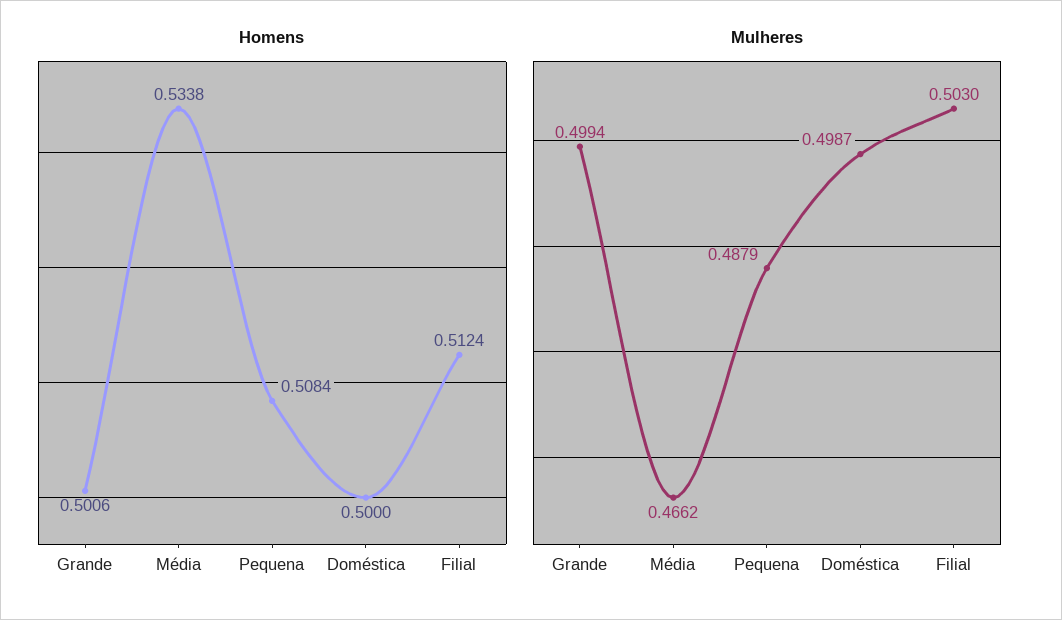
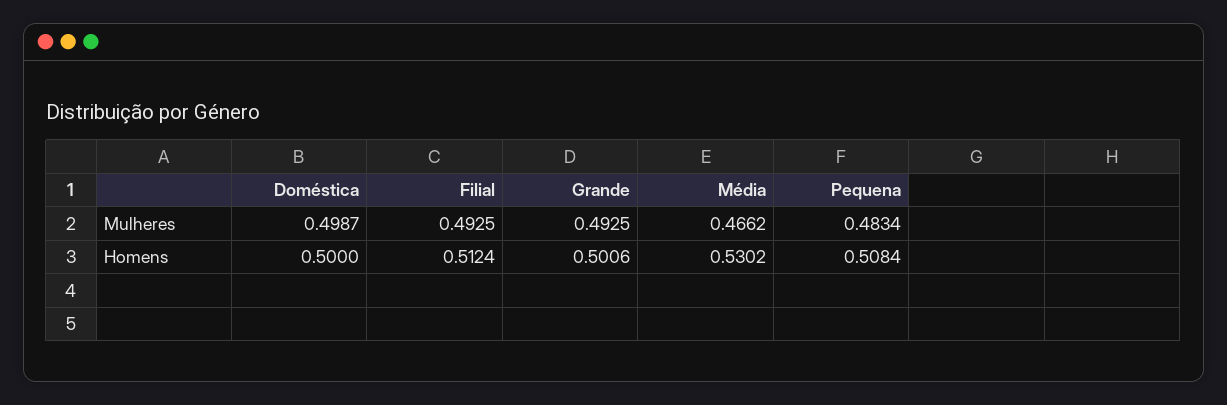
  {
    "Homens": {
      "Grande": 0.5006,
-     "Média": 0.5338,
+     "Média": 0.5302,
      "Pequena": 0.5084,
      "Doméstica": 0.5,
      "Filial": 0.5124
    },
    "Mulheres": {
-     "Grande": 0.4994,
+     "Grande": 0.4925,
      "Média": 0.4662,
-     "Pequena": 0.4879,
+     "Pequena": 0.4834,
      "Doméstica": 0.4987,
-     "Filial": 0.503
+     "Filial": 0.4925
    }
  }

